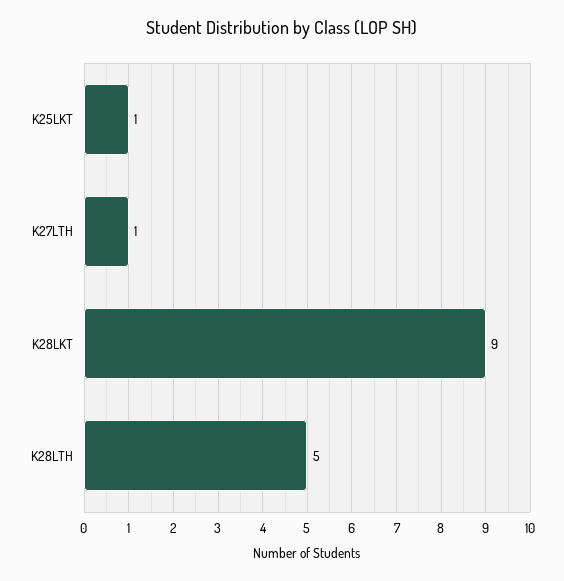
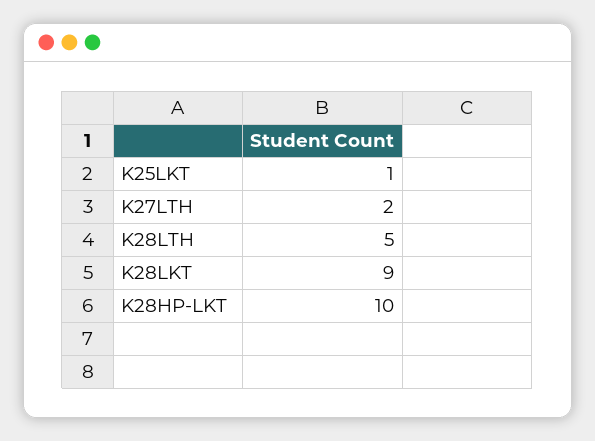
  {
    "K25LKT": 1,
-   "K27LTH": 1,
+   "K27LTH": 2,
    "K28LKT": 9,
-   "K28LTH": 5
+   "K28LTH": 5,
+   "K28HP-LKT": 10
  }

